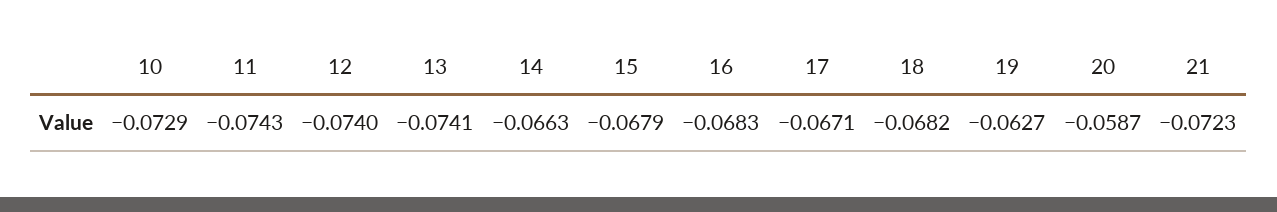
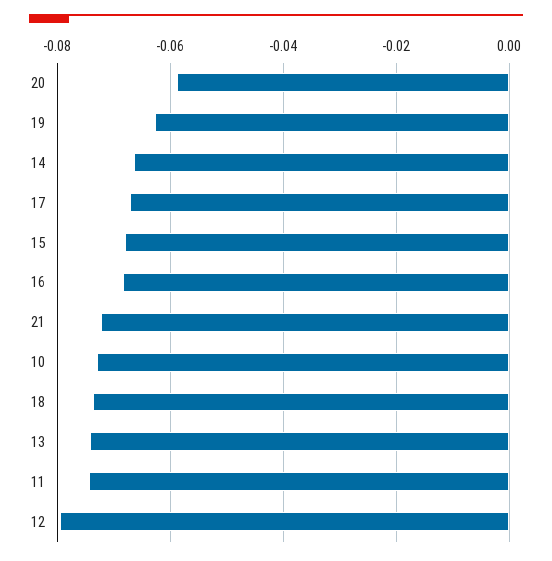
  {
    "10": -0.0729,
    "11": -0.0743,
-   "12": -0.074,
+   "12": -0.08,
    "13": -0.0741,
    "14": -0.0663,
    "15": -0.0679,
    "16": -0.0683,
    "17": -0.0671,
-   "18": -0.0682,
+   "18": -0.074,
    "19": -0.0627,
    "20": -0.0587,
    "21": -0.0723
  }

